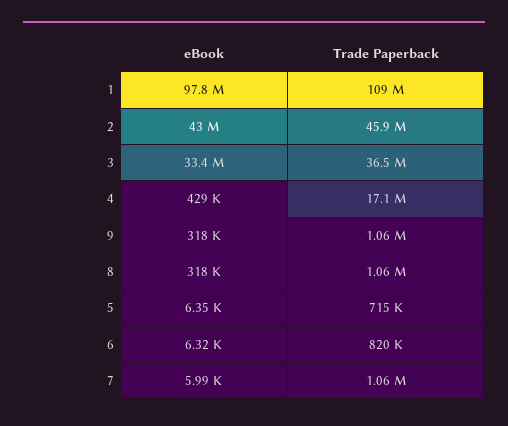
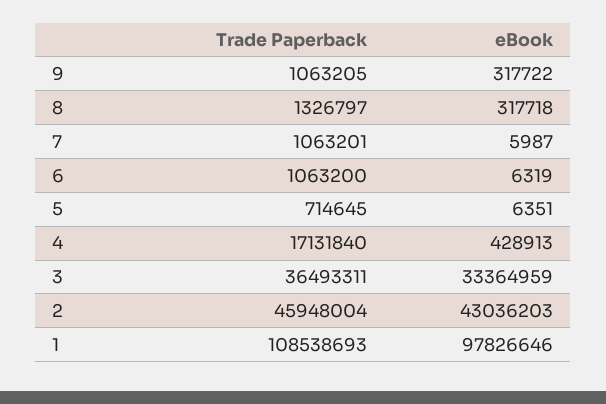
  {
    "eBook": {
      "1": 97826646,
      "2": 43036203,
      "3": 33364959,
      "4": 428913,
      "9": 317722,
      "8": 317718,
      "5": 6351,
      "6": 6319,
      "7": 5987
    },
    "Trade Paperback": {
      "1": 108538693,
      "2": 45948004,
      "3": 36493311,
      "4": 17131840,
      "9": 1063205,
-     "8": 1060000,
+     "8": 1326797,
      "5": 714645,
-     "6": 820000,
+     "6": 1063200,
      "7": 1063201
    }
  }

